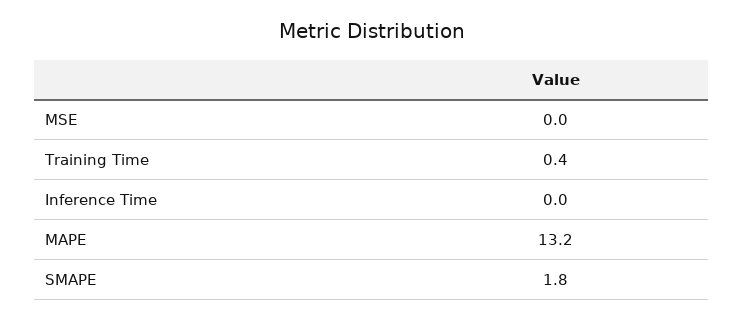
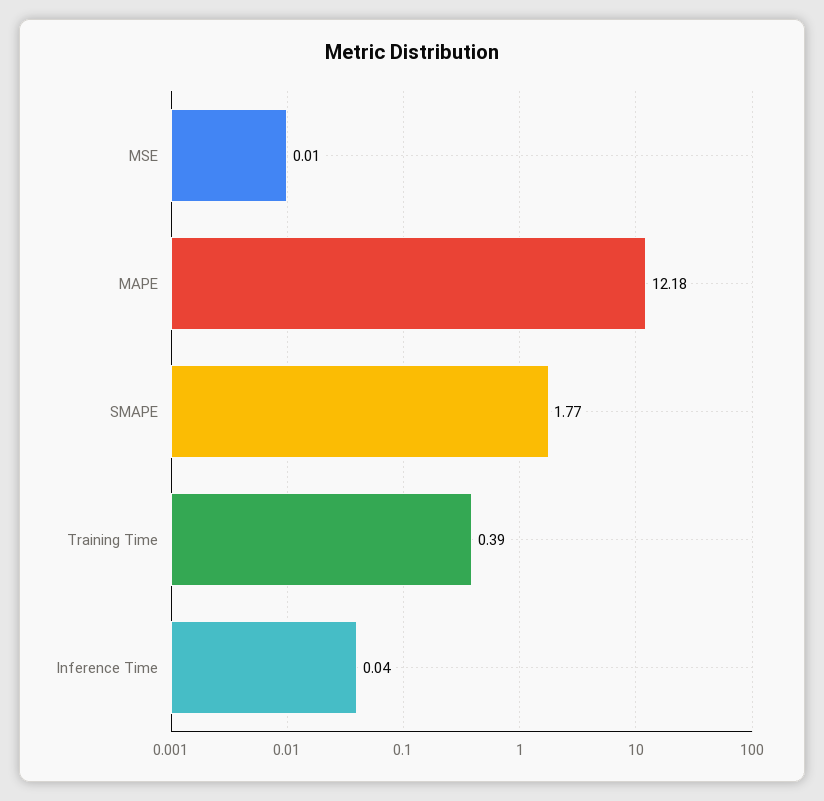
  {
    "MSE": 0.01,
    "Training Time": 0.39,
    "Inference Time": 0.04,
-   "MAPE": 13.2,
+   "MAPE": 12.18,
    "SMAPE": 1.77
  }

